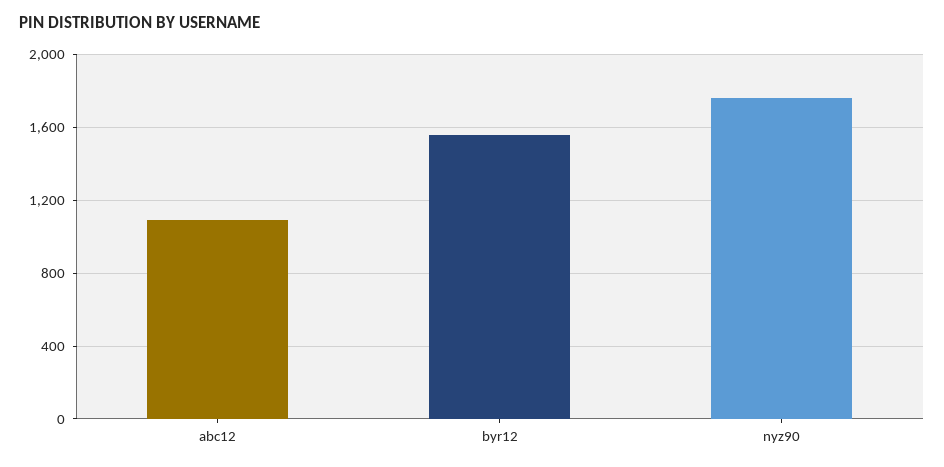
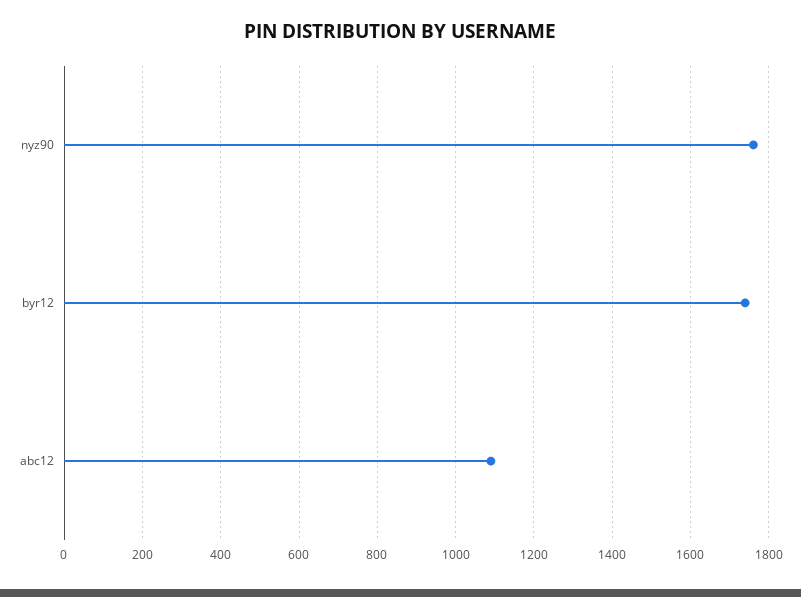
  {
    "abc12": 1100,
-   "byr12": 1550,
+   "byr12": 1740,
    "nyz90": 1760
  }

